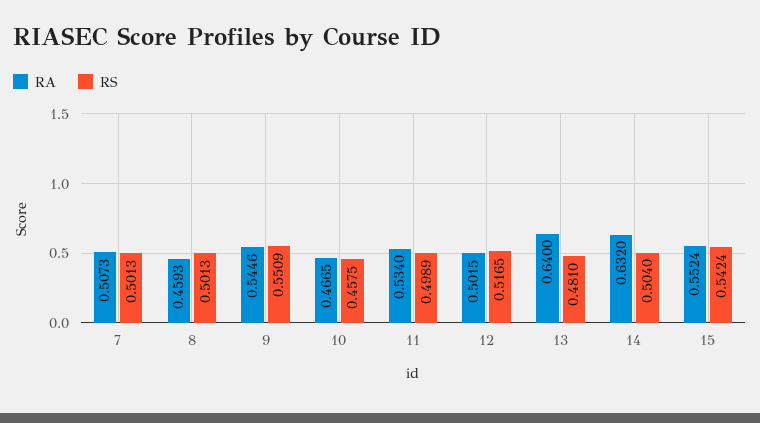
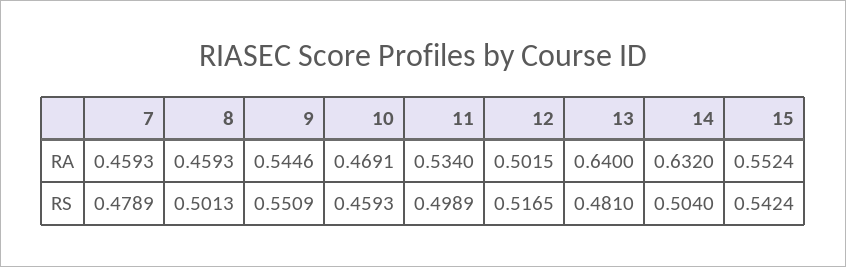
  {
    "RA": {
-     "7": 0.5073,
+     "7": 0.4593,
      "8": 0.4593,
      "9": 0.5446,
-     "10": 0.4665,
+     "10": 0.4691,
      "11": 0.534,
      "12": 0.5015,
      "13": 0.64,
      "14": 0.632,
      "15": 0.5524
    },
    "RS": {
-     "7": 0.5013,
+     "7": 0.4789,
      "8": 0.5013,
      "9": 0.5509,
-     "10": 0.4575,
+     "10": 0.4593,
      "11": 0.4989,
      "12": 0.5165,
      "13": 0.481,
      "14": 0.504,
      "15": 0.5424
    }
  }

